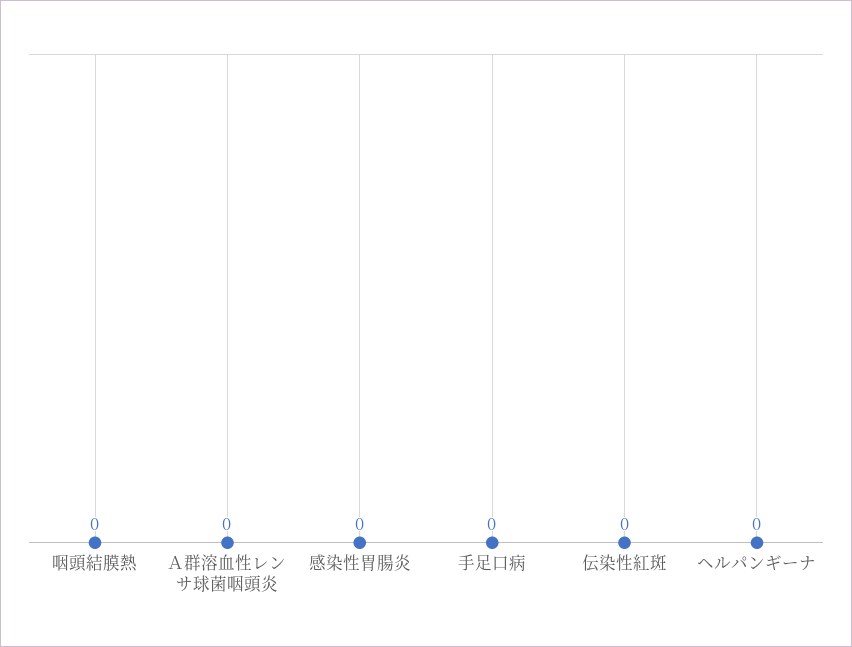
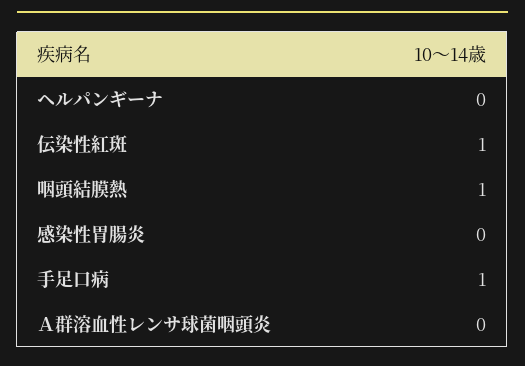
  {
-   "咽頭結膜熱": 0,
+   "咽頭結膜熱": 1,
    "Ａ群溶血性レンサ球菌咽頭炎": 0,
    "感染性胃腸炎": 0,
-   "手足口病": 0,
+   "手足口病": 1,
-   "伝染性紅斑": 0,
+   "伝染性紅斑": 1,
    "ヘルパンギーナ": 0
  }

